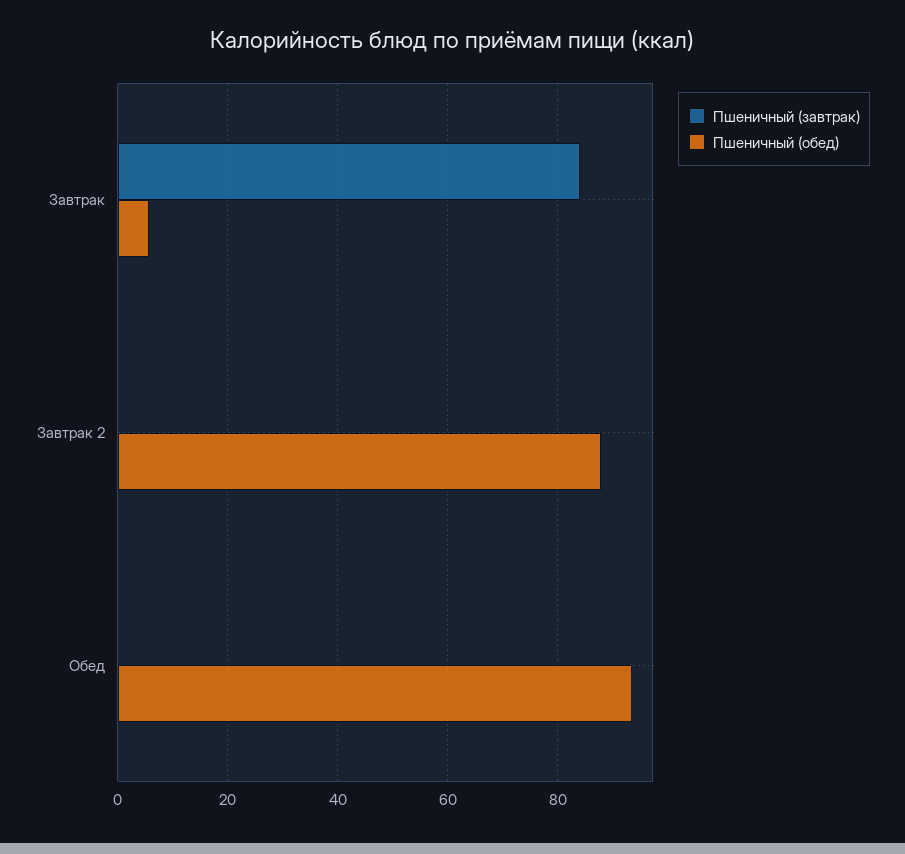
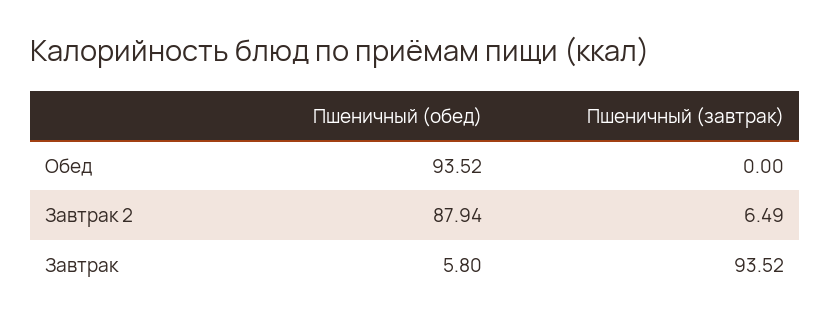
  {
    "Пшеничный (завтрак)": {
-     "Завтрак": 84,
+     "Завтрак": 93.52,
-     "Завтрак 2": 0,
+     "Завтрак 2": 6.49,
      "Обед": 0
    },
    "Пшеничный (обед)": {
      "Завтрак": 5.8,
      "Завтрак 2": 87.94,
      "Обед": 93.52
    }
  }

